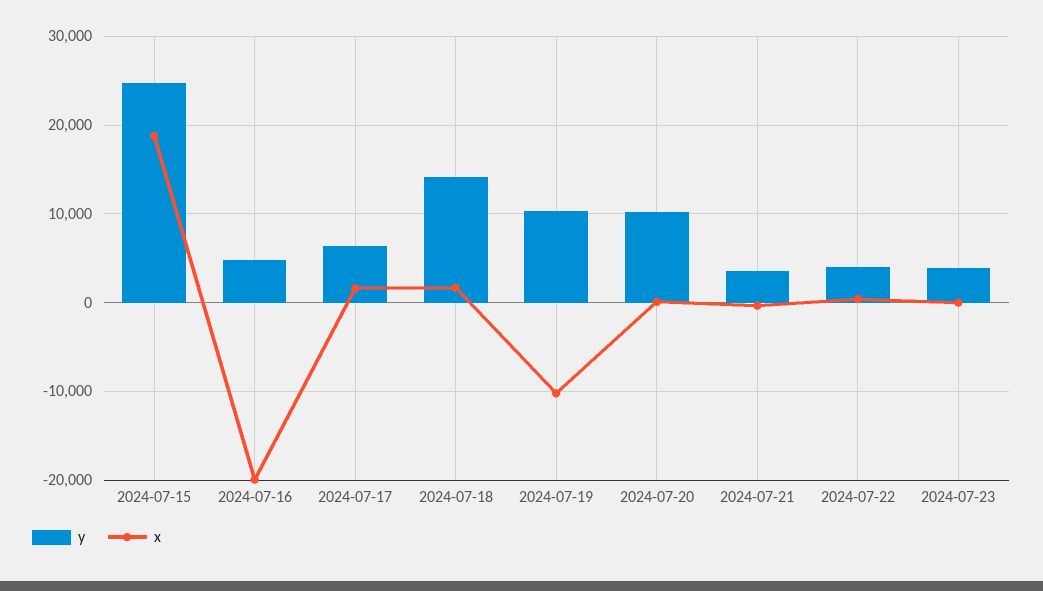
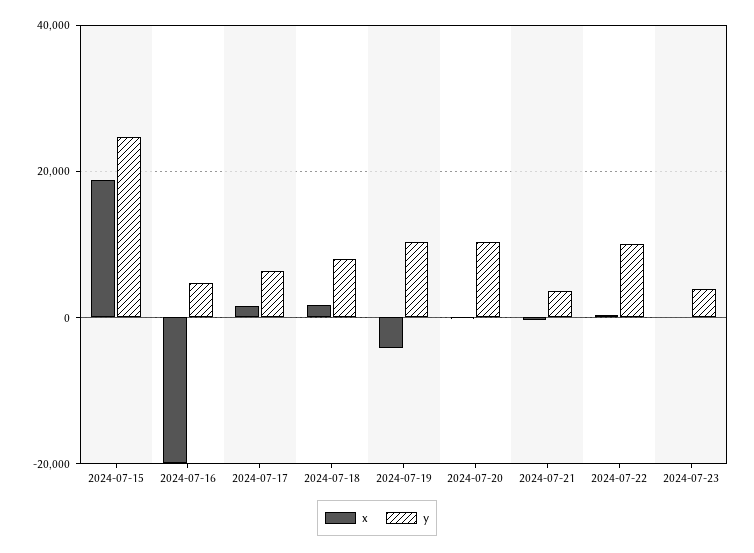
  {
    "y": {
      "2024-07-15": 25000,
      "2024-07-16": 5000,
      "2024-07-17": 6000,
-     "2024-07-18": 14000,
+     "2024-07-18": 8000,
      "2024-07-19": 10000,
      "2024-07-20": 10000,
      "2024-07-21": 4000,
-     "2024-07-22": 4000,
+     "2024-07-22": 10000,
      "2024-07-23": 4000
    },
    "x": {
      "2024-07-15": 19000,
      "2024-07-16": -20000,
      "2024-07-17": 2000,
      "2024-07-18": 2000,
-     "2024-07-19": -10000,
+     "2024-07-19": -4000,
      "2024-07-20": 0,
      "2024-07-21": 0,
      "2024-07-22": 0,
      "2024-07-23": 0
    }
  }

